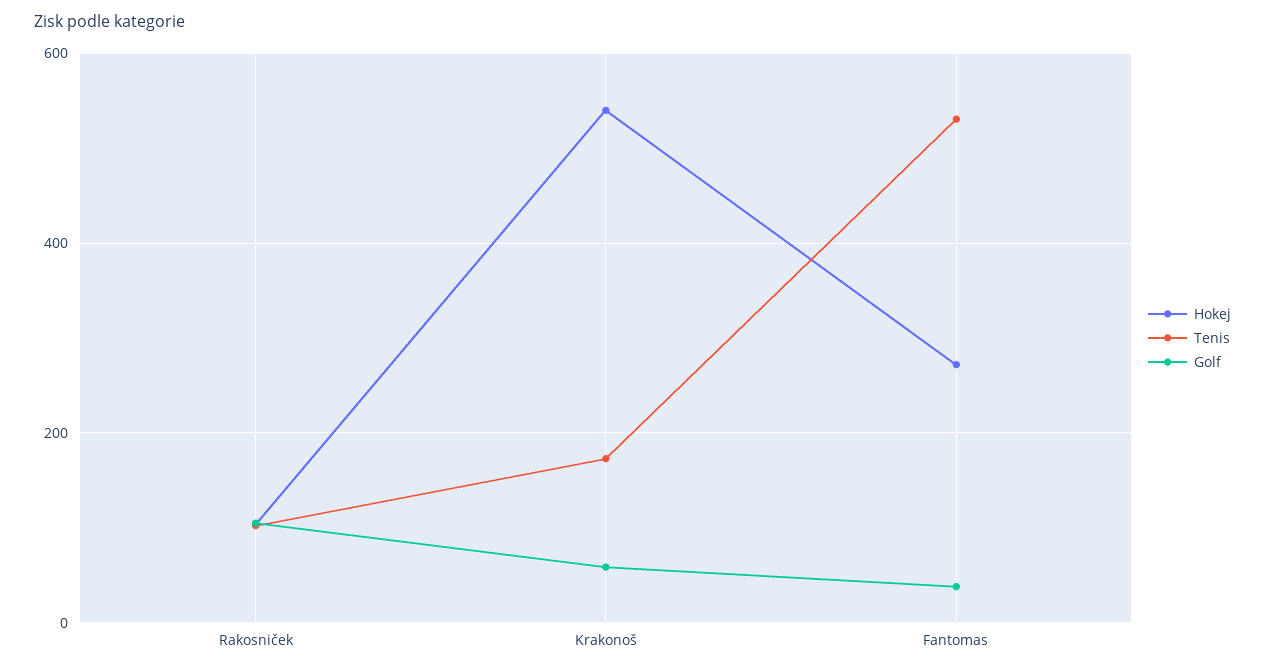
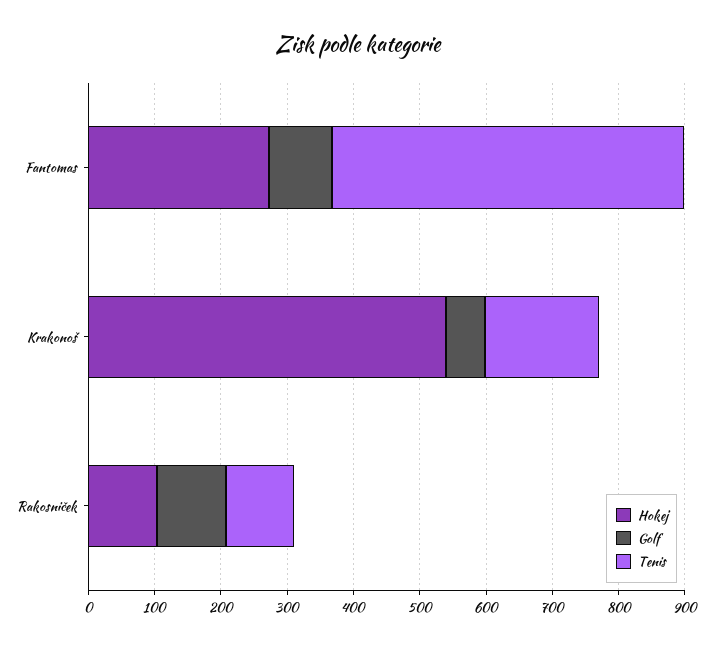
  {
    "Hokej": {
      "Rakosniček": 100,
      "Krakonoš": 540,
      "Fantomas": 280
    },
    "Tenis": {
      "Rakosniček": 100,
      "Krakonoš": 180,
      "Fantomas": 540
    },
    "Golf": {
      "Rakosniček": 100,
      "Krakonoš": 60,
-     "Fantomas": 40
+     "Fantomas": 100
    }
  }

